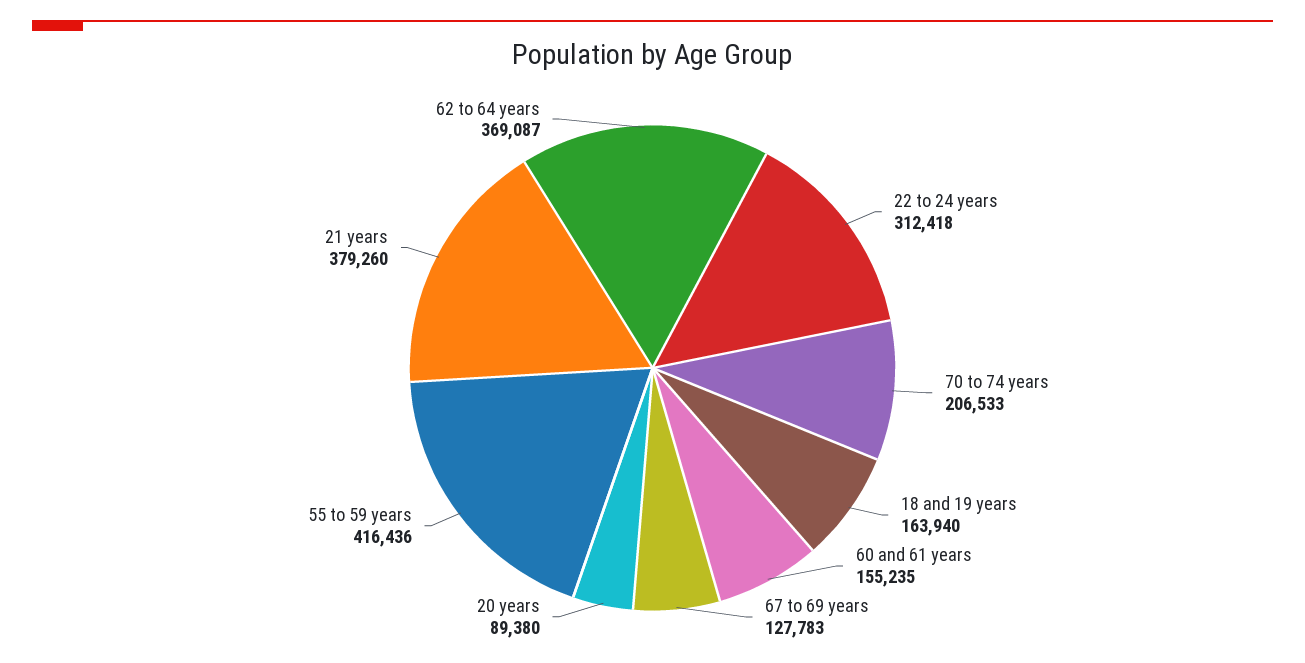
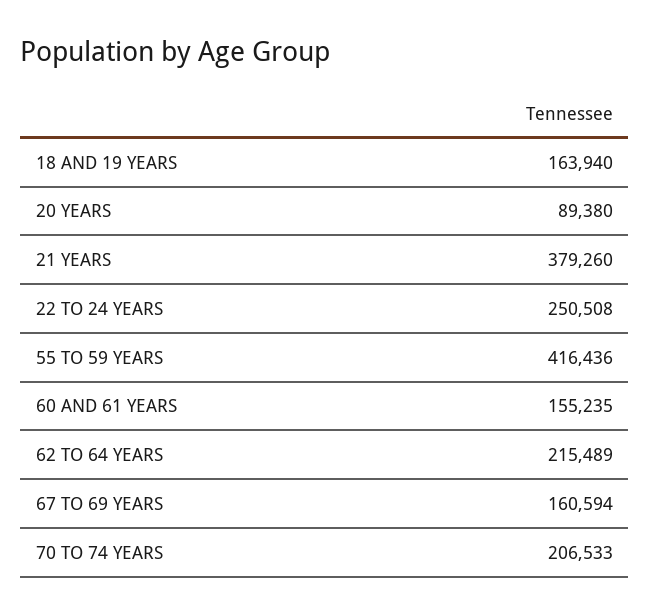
  {
-   "22 to 24 years": 312418,
+   "22 to 24 years": 250508,
    "70 to 74 years": 206533,
    "18 and 19 years": 163940,
    "60 and 61 years": 155235,
-   "67 to 69 years": 127783,
+   "67 to 69 years": 160594,
    "20 years": 89380,
    "55 to 59 years": 416436,
    "21 years": 379260,
-   "62 to 64 years": 369087
+   "62 to 64 years": 215489
  }

